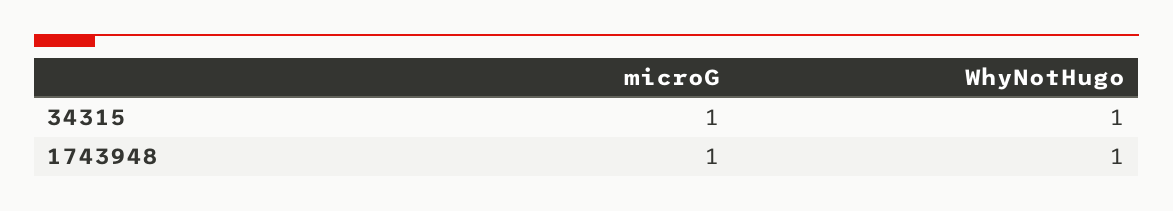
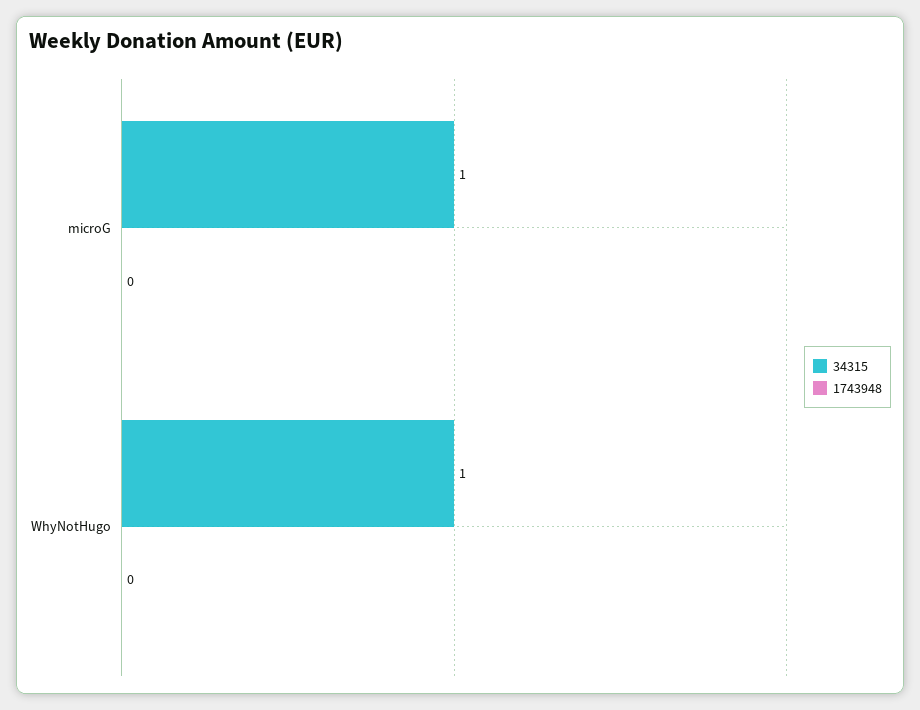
  {
    "34315": {
      "microG": 1,
      "WhyNotHugo": 1
    },
    "1743948": {
-     "microG": 1,
+     "microG": 0,
-     "WhyNotHugo": 1
+     "WhyNotHugo": 0
    }
  }

